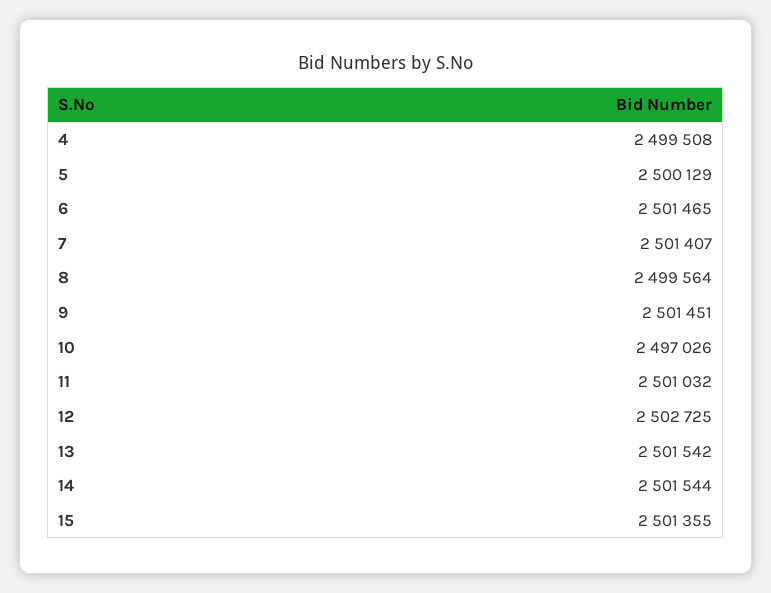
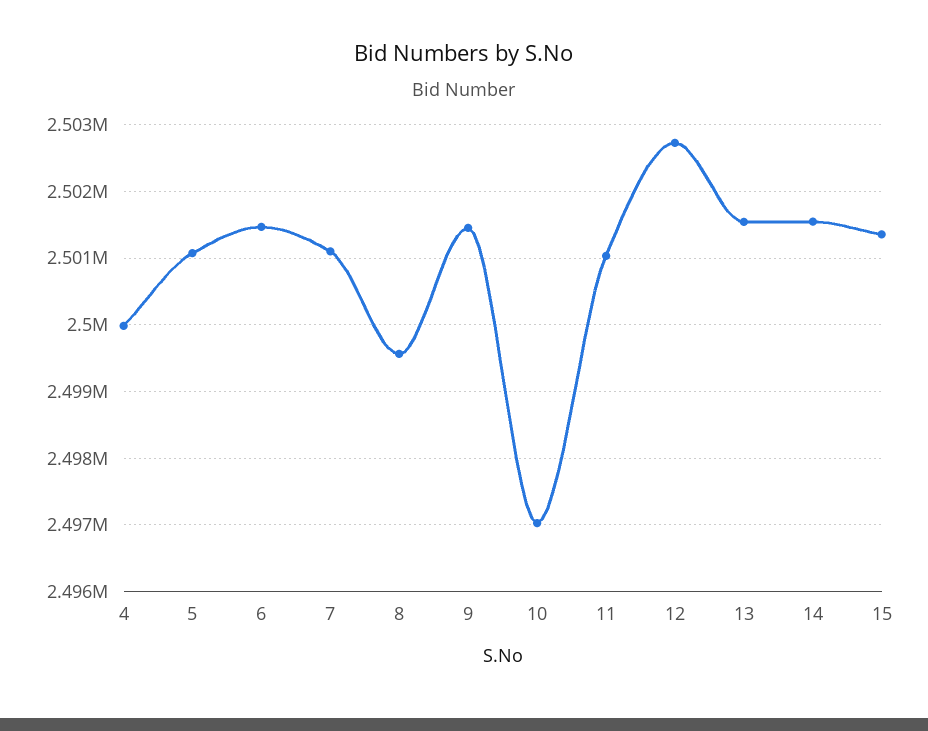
  {
-   "4": 2499508,
+   "4": 2500000,
-   "5": 2500129,
+   "5": 2501100,
    "6": 2501465,
-   "7": 2501407,
+   "7": 2501100,
    "8": 2499564,
    "9": 2501451,
    "10": 2497026,
    "11": 2501032,
    "12": 2502725,
    "13": 2501542,
    "14": 2501544,
    "15": 2501355
  }

